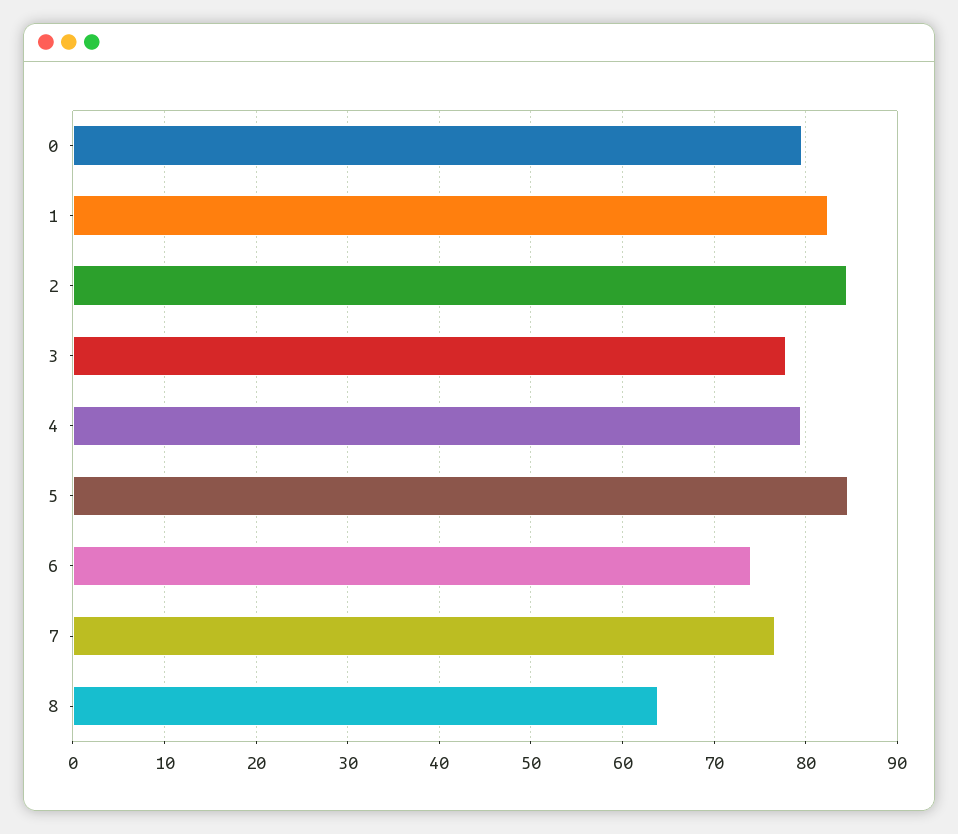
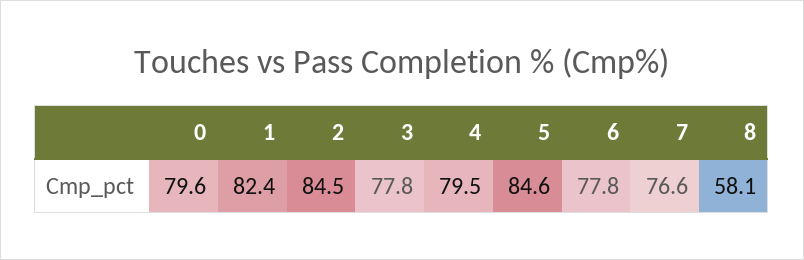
  {
    "0": 79.6,
    "1": 82.4,
    "2": 84.5,
    "3": 77.8,
    "4": 79.5,
    "5": 84.6,
-   "6": 74,
+   "6": 77.8,
    "7": 76.6,
-   "8": 64
+   "8": 58.1
  }

